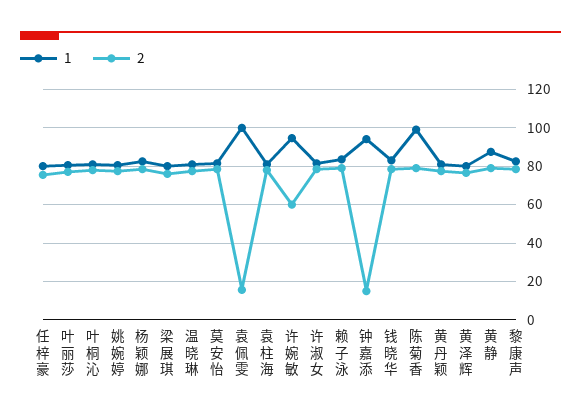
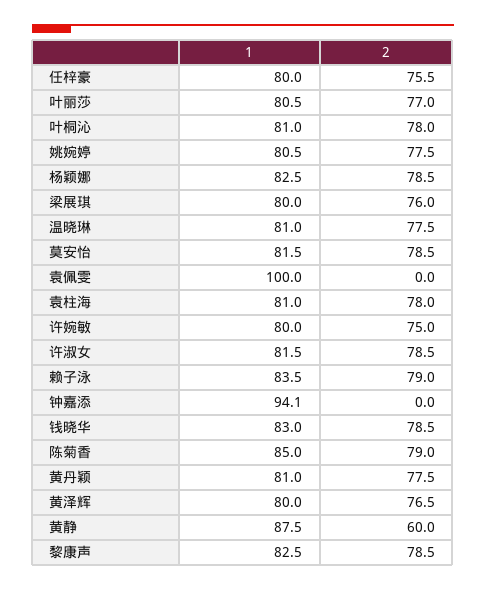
  {
    "1": {
      "任梓豪": 80,
      "叶丽莎": 80.5,
      "叶桐沁": 81,
      "姚婉婷": 80.5,
      "杨颖娜": 82.5,
      "梁展琪": 80,
      "温晓琳": 81,
      "莫安怡": 81.5,
      "袁佩雯": 100,
      "袁柱海": 81,
-     "许婉敏": 95,
+     "许婉敏": 80,
      "许淑女": 81.5,
      "赖子泳": 83.5,
      "钟嘉添": 94.1,
      "钱晓华": 83,
-     "陈菊香": 100,
+     "陈菊香": 85,
      "黄丹颖": 81,
      "黄泽辉": 80,
      "黄静": 87.5,
      "黎康声": 82.5
    },
    "2": {
      "任梓豪": 75.5,
      "叶丽莎": 77,
      "叶桐沁": 78,
      "姚婉婷": 77.5,
      "杨颖娜": 78.5,
      "梁展琪": 76,
      "温晓琳": 77.5,
      "莫安怡": 78.5,
-     "袁佩雯": 15,
+     "袁佩雯": 0,
      "袁柱海": 78,
-     "许婉敏": 60,
+     "许婉敏": 75,
      "许淑女": 78.5,
      "赖子泳": 79,
-     "钟嘉添": 15,
+     "钟嘉添": 0,
      "钱晓华": 78.5,
      "陈菊香": 79,
      "黄丹颖": 77.5,
      "黄泽辉": 76.5,
-     "黄静": 80,
+     "黄静": 60,
      "黎康声": 78.5
    }
  }

